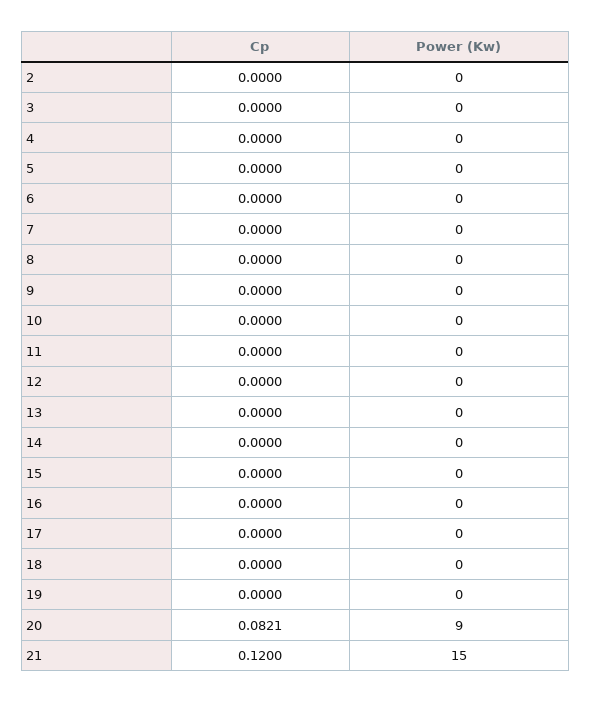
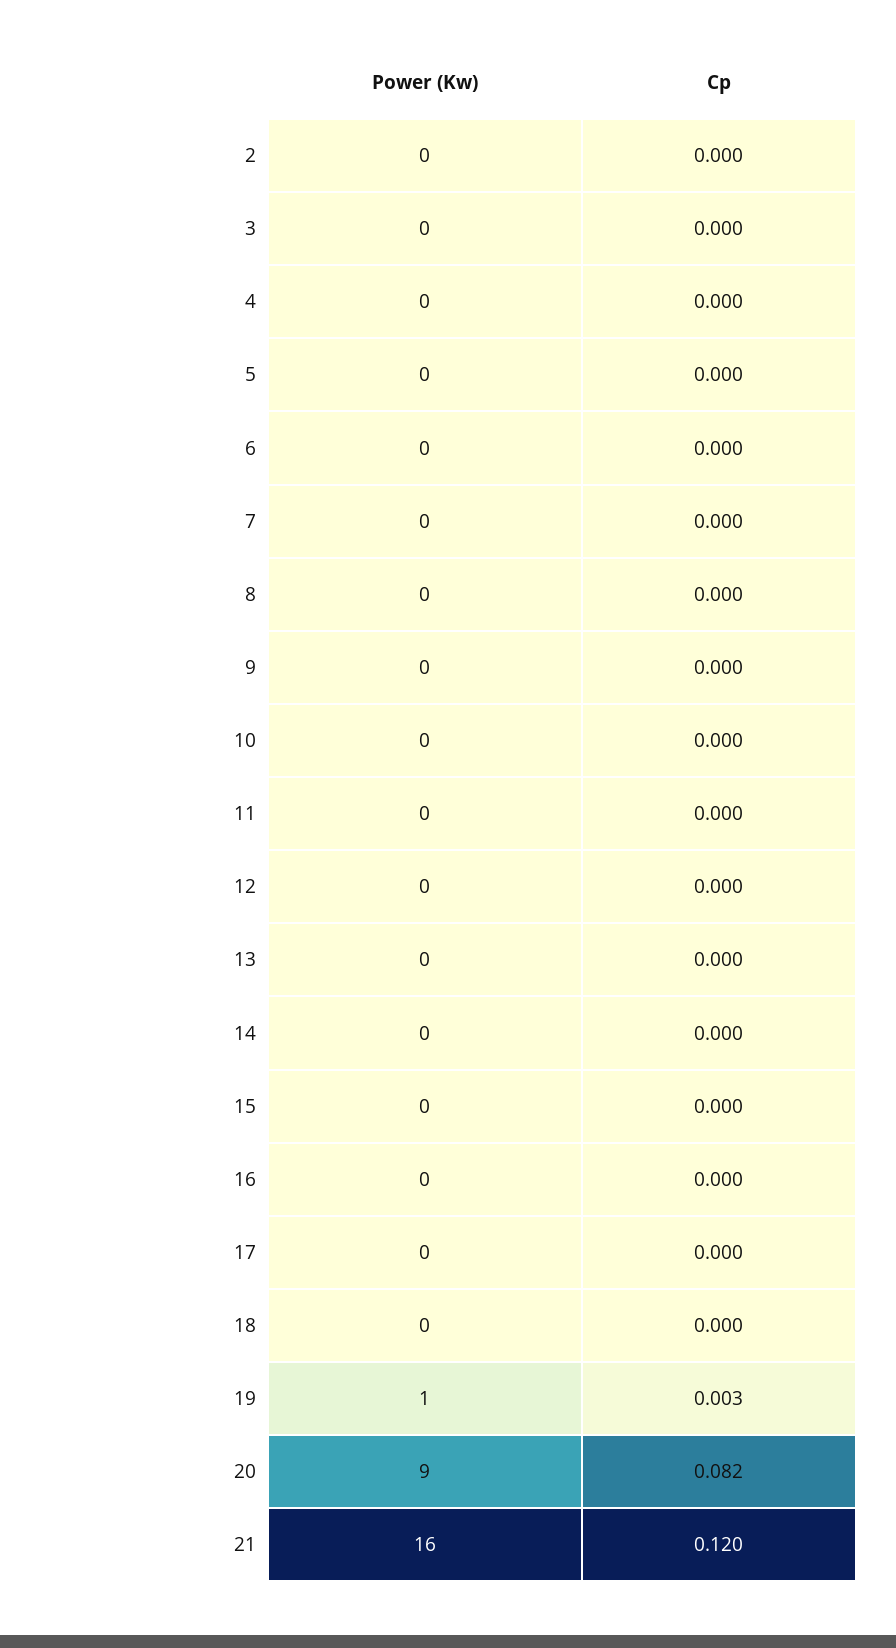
  {
    "Cp": {
      "2": 0,
      "3": 0,
      "4": 0,
      "5": 0,
      "6": 0,
      "7": 0,
      "8": 0,
      "9": 0,
      "10": 0,
      "11": 0,
      "12": 0,
      "13": 0,
      "14": 0,
      "15": 0,
      "16": 0,
      "17": 0,
      "18": 0,
-     "19": 0,
+     "19": 0.003,
      "20": 0.0821,
      "21": 0.12
    },
    "Power (Kw)": {
      "2": 0,
      "3": 0,
      "4": 0,
      "5": 0,
      "6": 0,
      "7": 0,
      "8": 0,
      "9": 0,
      "10": 0,
      "11": 0,
      "12": 0,
      "13": 0,
      "14": 0,
      "15": 0,
      "16": 0,
      "17": 0,
      "18": 0,
-     "19": 0,
+     "19": 1,
      "20": 9,
-     "21": 15
+     "21": 16
    }
  }

